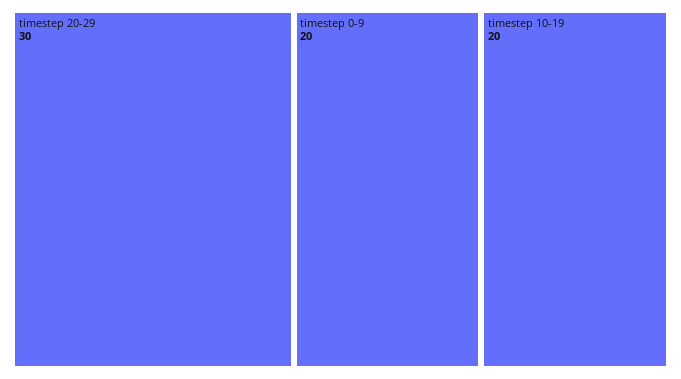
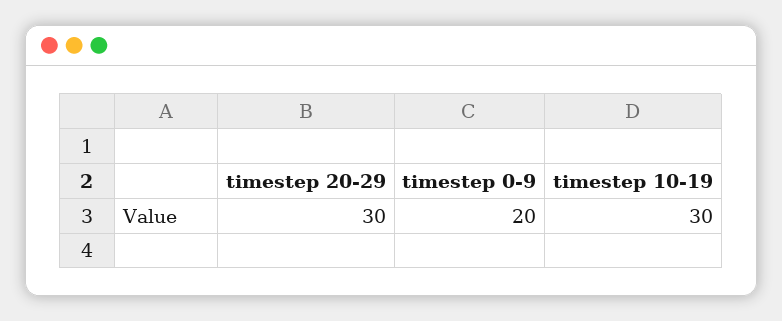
  {
    "timestep 20-29": 30,
    "timestep 0-9": 20,
-   "timestep 10-19": 20
+   "timestep 10-19": 30
  }

